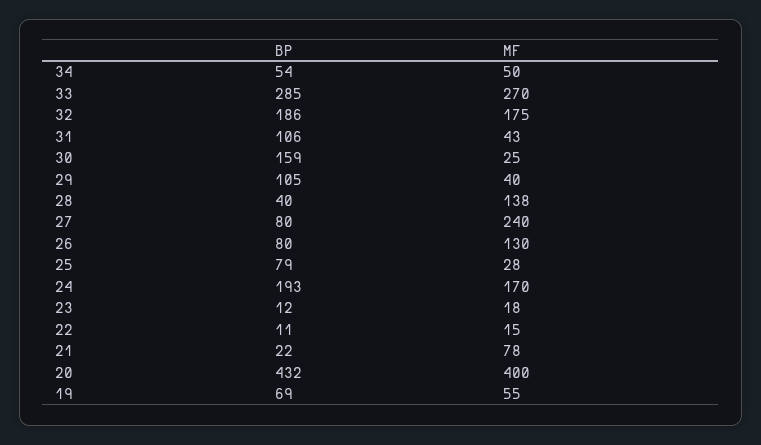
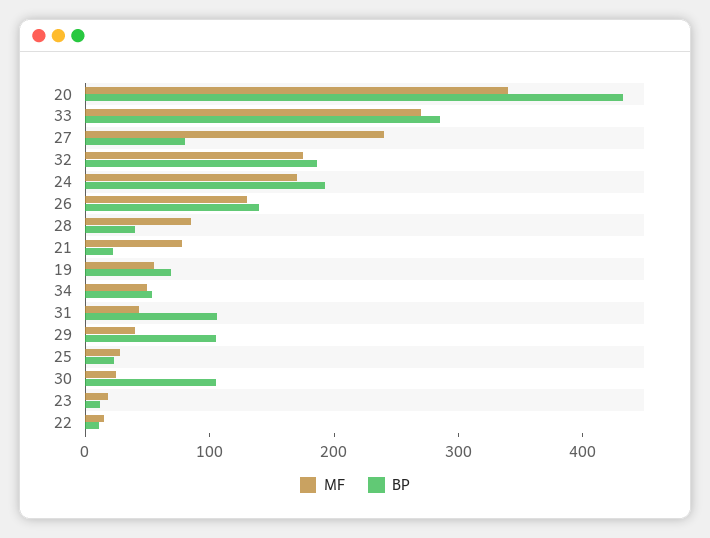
  {
    "BP": {
      "34": 54,
      "33": 285,
      "32": 186,
      "31": 106,
-     "30": 159,
+     "30": 100,
      "29": 105,
      "28": 40,
      "27": 80,
-     "26": 80,
+     "26": 140,
-     "25": 79,
+     "25": 20,
      "24": 193,
      "23": 12,
      "22": 11,
      "21": 22,
      "20": 432,
      "19": 69
    },
    "MF": {
      "34": 50,
      "33": 270,
      "32": 175,
      "31": 43,
      "30": 25,
      "29": 40,
-     "28": 138,
+     "28": 80,
      "27": 240,
      "26": 130,
      "25": 28,
      "24": 170,
      "23": 18,
      "22": 15,
      "21": 78,
-     "20": 400,
+     "20": 340,
      "19": 55
    }
  }

